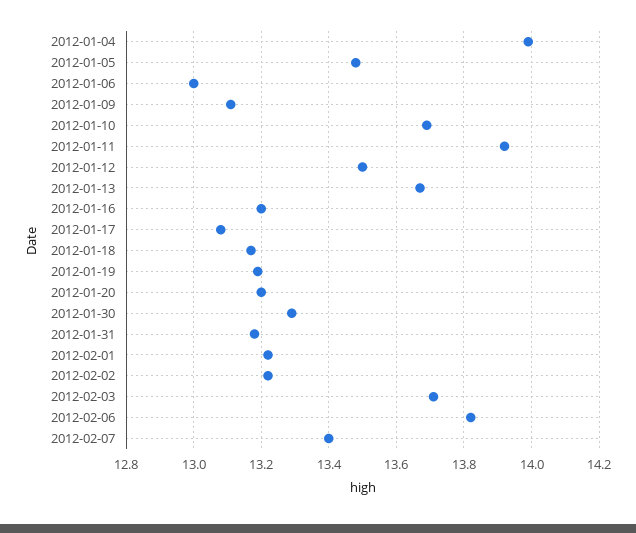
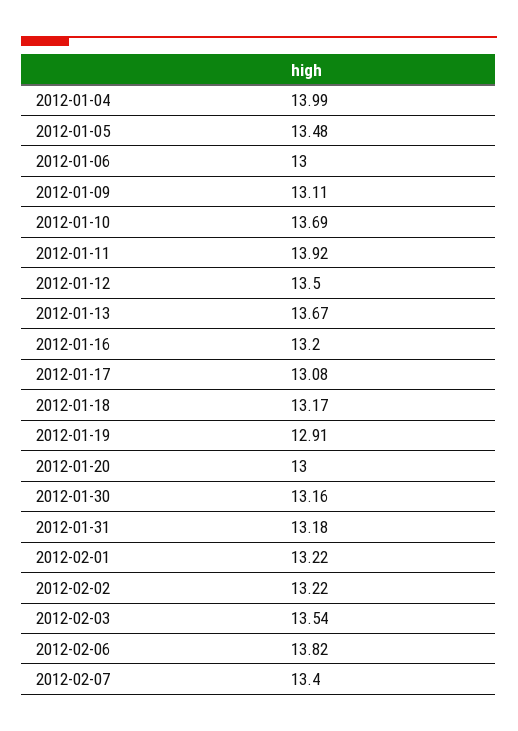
  {
    "2012-01-04": 13.99,
    "2012-01-05": 13.48,
    "2012-01-06": 13,
    "2012-01-09": 13.11,
    "2012-01-10": 13.69,
    "2012-01-11": 13.92,
    "2012-01-12": 13.5,
    "2012-01-13": 13.67,
    "2012-01-16": 13.2,
    "2012-01-17": 13.08,
    "2012-01-18": 13.17,
-   "2012-01-19": 13.2,
+   "2012-01-19": 12.91,
-   "2012-01-20": 13.2,
+   "2012-01-20": 13,
-   "2012-01-30": 13.3,
+   "2012-01-30": 13.16,
    "2012-01-31": 13.18,
    "2012-02-01": 13.22,
    "2012-02-02": 13.22,
-   "2012-02-03": 13.7,
+   "2012-02-03": 13.54,
    "2012-02-06": 13.82,
    "2012-02-07": 13.4
  }

